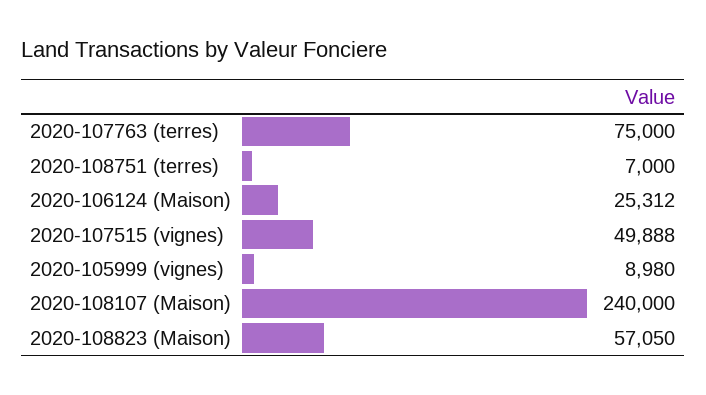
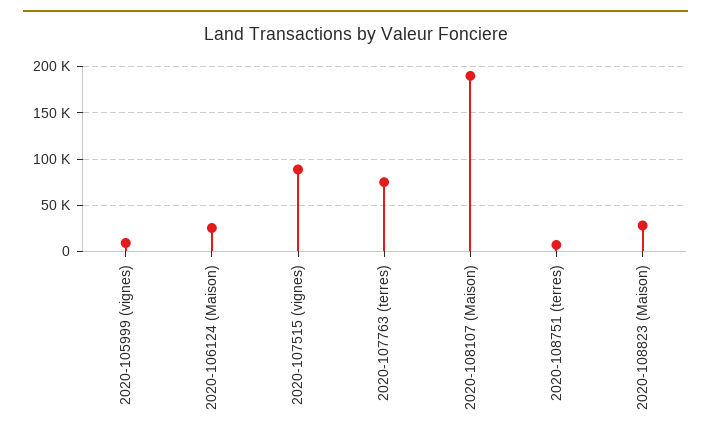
  {
    "2020-107763 (terres)": 75000,
    "2020-108751 (terres)": 7000,
    "2020-106124 (Maison)": 25312,
-   "2020-107515 (vignes)": 49888,
+   "2020-107515 (vignes)": 90000,
    "2020-105999 (vignes)": 8980,
-   "2020-108107 (Maison)": 240000,
+   "2020-108107 (Maison)": 190000,
-   "2020-108823 (Maison)": 57050
+   "2020-108823 (Maison)": 30000
  }

